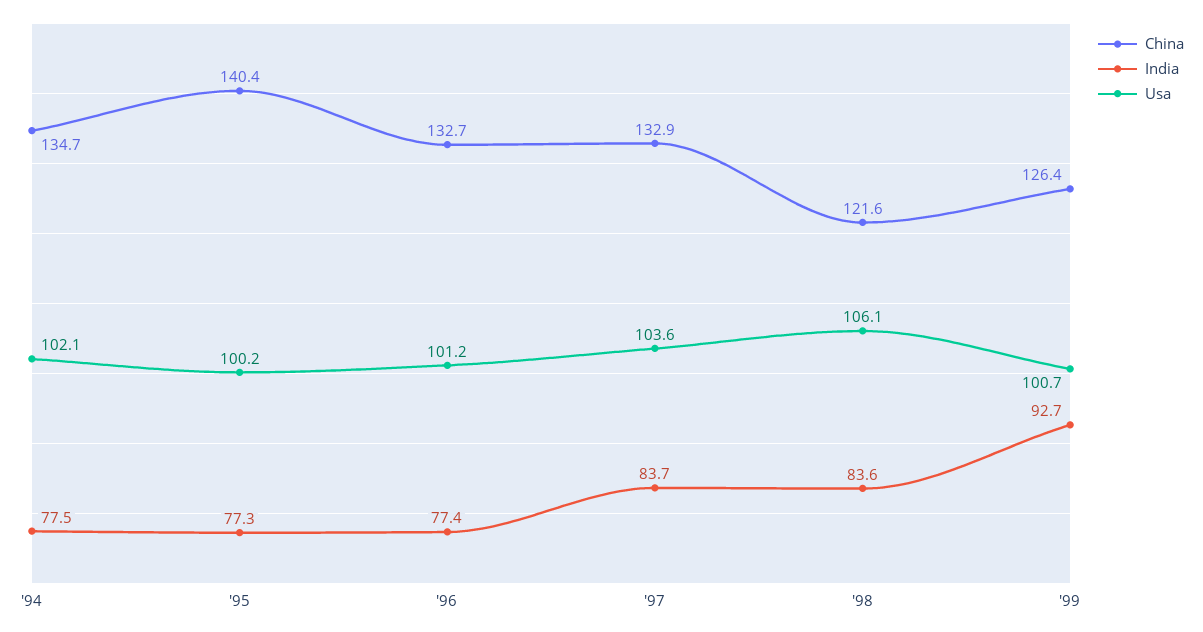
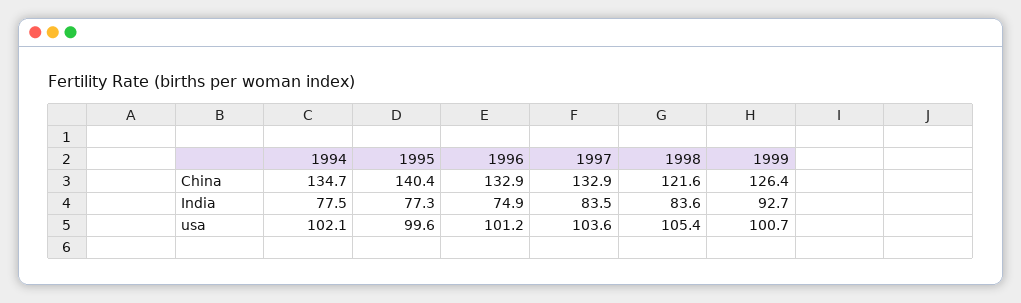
  {
    "China": {
      "'94": 134.7,
      "'95": 140.4,
-     "'96": 132.7,
+     "'96": 132.9,
      "'97": 132.9,
      "'98": 121.6,
      "'99": 126.4
    },
    "India": {
      "'94": 77.5,
      "'95": 77.3,
-     "'96": 77.4,
+     "'96": 74.9,
-     "'97": 83.7,
+     "'97": 83.5,
      "'98": 83.6,
      "'99": 92.7
    },
    "Usa": {
      "'94": 102.1,
-     "'95": 100.2,
+     "'95": 99.6,
      "'96": 101.2,
      "'97": 103.6,
-     "'98": 106.1,
+     "'98": 105.4,
      "'99": 100.7
    }
  }

